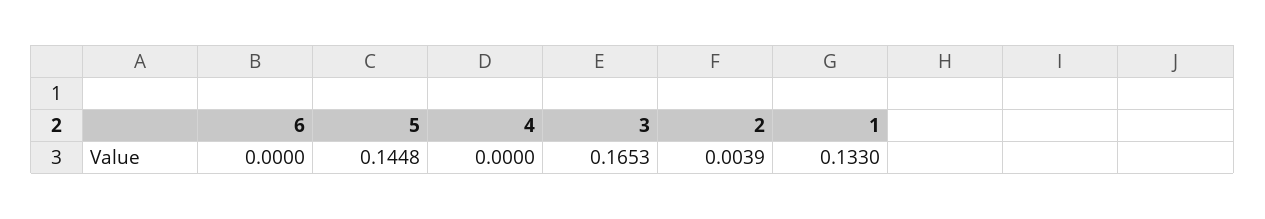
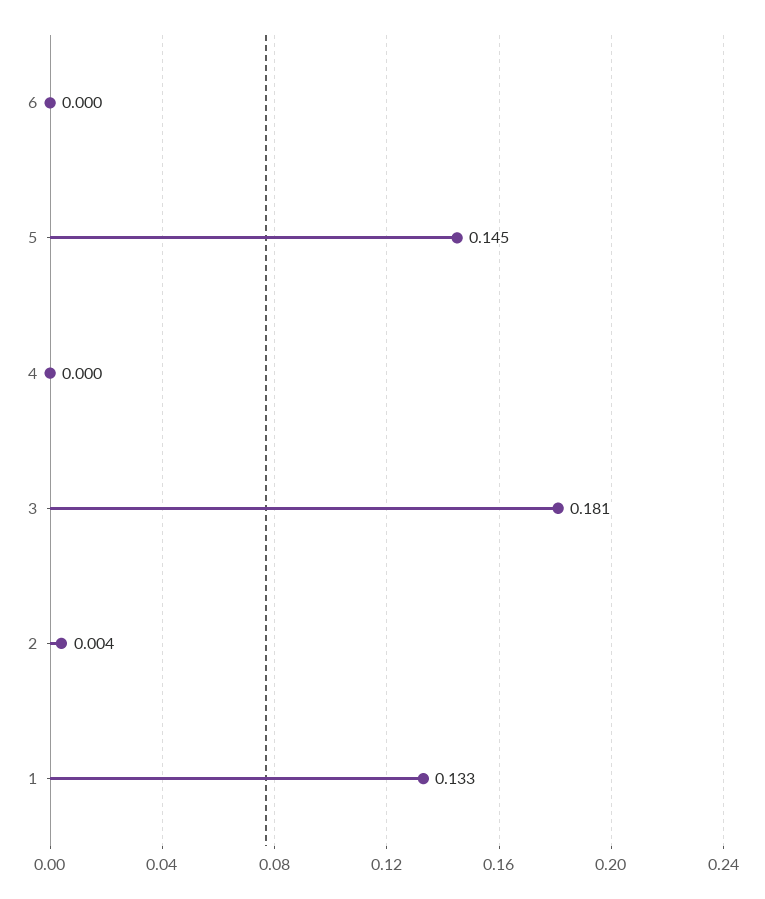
  {
    "6": 0,
    "5": 0.1448,
    "4": 0,
-   "3": 0.1653,
+   "3": 0.181,
    "2": 0.0039,
    "1": 0.133
  }

